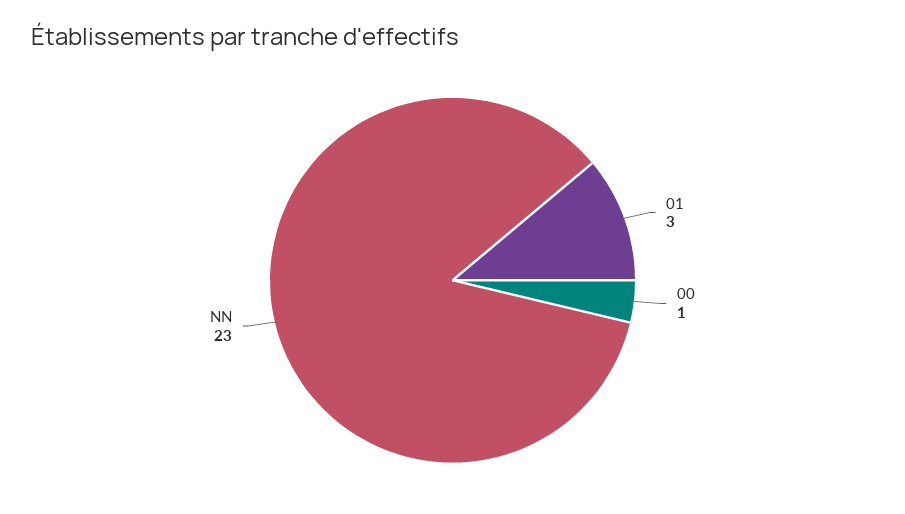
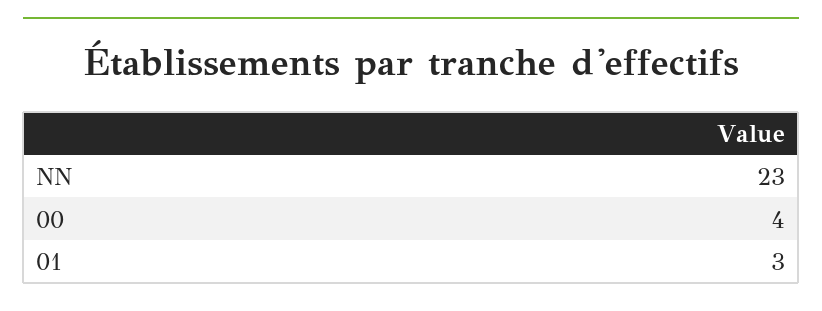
  {
    "01": 3,
-   "00": 1,
+   "00": 4,
    "NN": 23
  }

